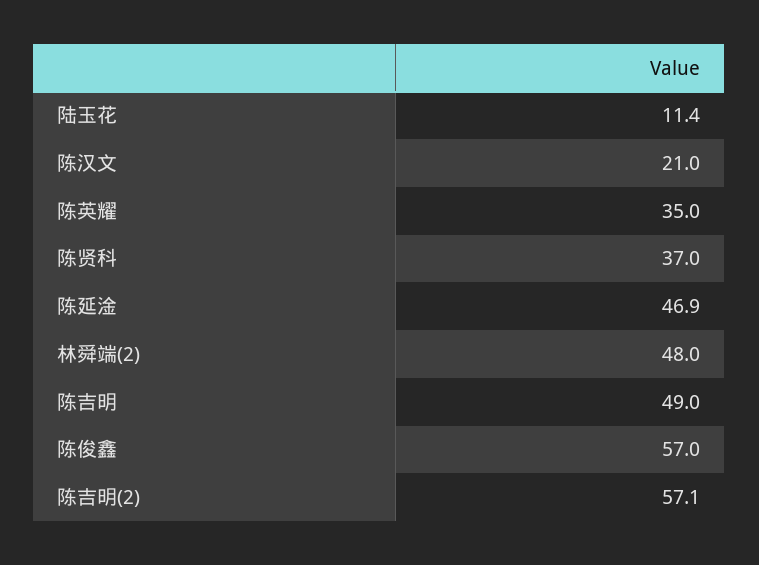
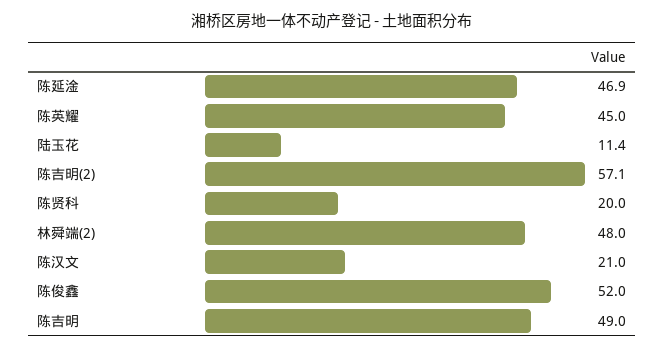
  {
    "陆玉花": 11.4,
    "陈汉文": 21,
-   "陈英耀": 35,
+   "陈英耀": 45,
-   "陈贤科": 37,
+   "陈贤科": 20,
    "陈延淦": 46.9,
    "林舜端(2)": 48,
    "陈吉明": 49,
-   "陈俊鑫": 57,
+   "陈俊鑫": 52,
    "陈吉明(2)": 57.1
  }

